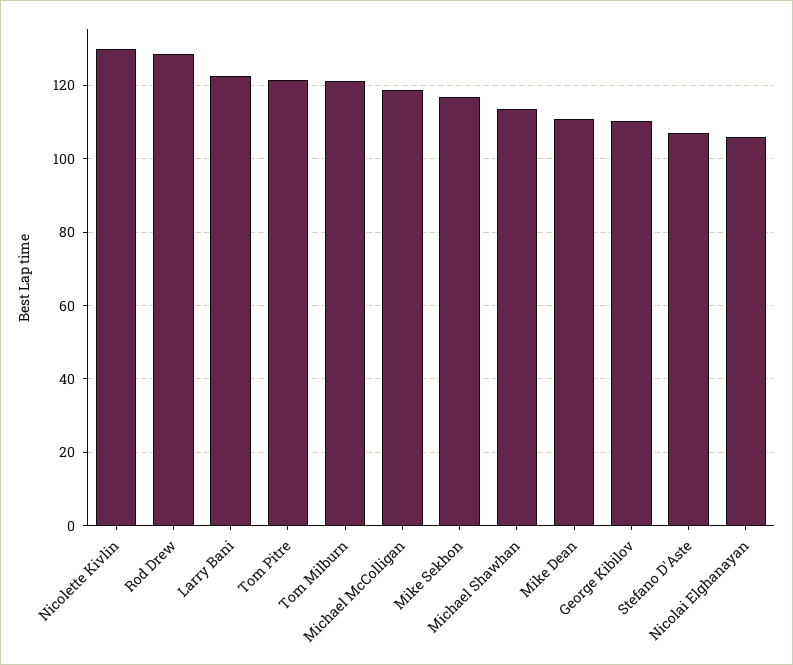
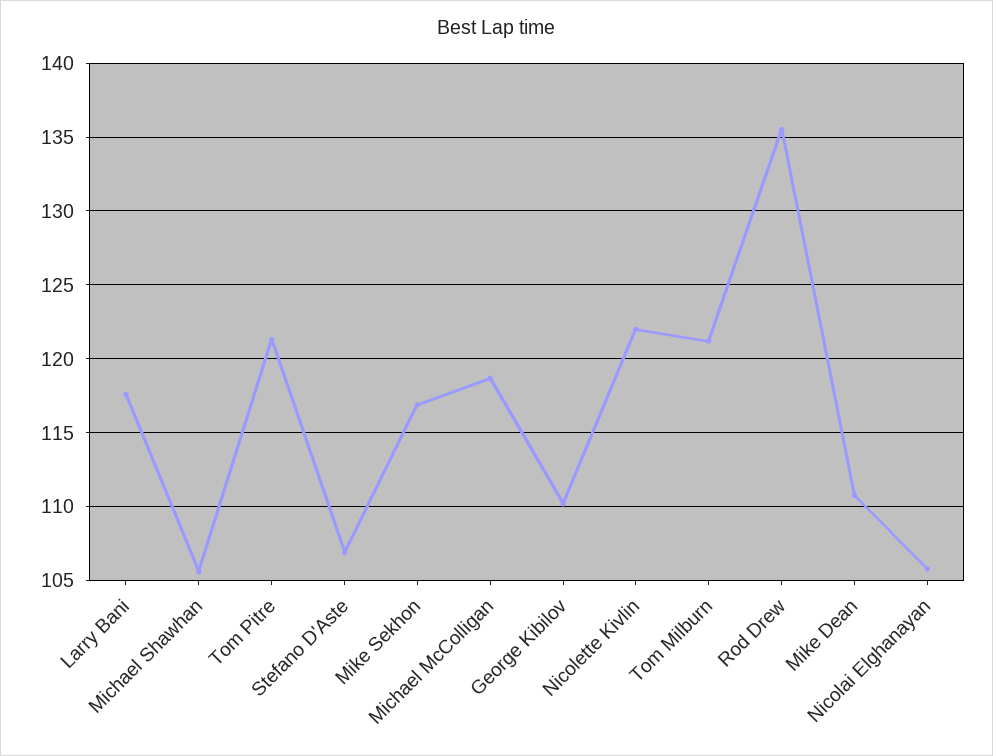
  {
-   "Nicolette Kivlin": 130,
+   "Nicolette Kivlin": 122,
-   "Rod Drew": 128,
+   "Rod Drew": 135.5,
-   "Larry Bani": 122,
+   "Larry Bani": 117.5,
    "Tom Pitre": 121.5,
    "Tom Milburn": 121,
    "Michael McColligan": 118.5,
    "Mike Sekhon": 117,
-   "Michael Shawhan": 114,
+   "Michael Shawhan": 105.5,
    "Mike Dean": 111,
    "George Kibilov": 110,
    "Stefano D'Aste": 107,
    "Nicolai Elghanayan": 106
  }

